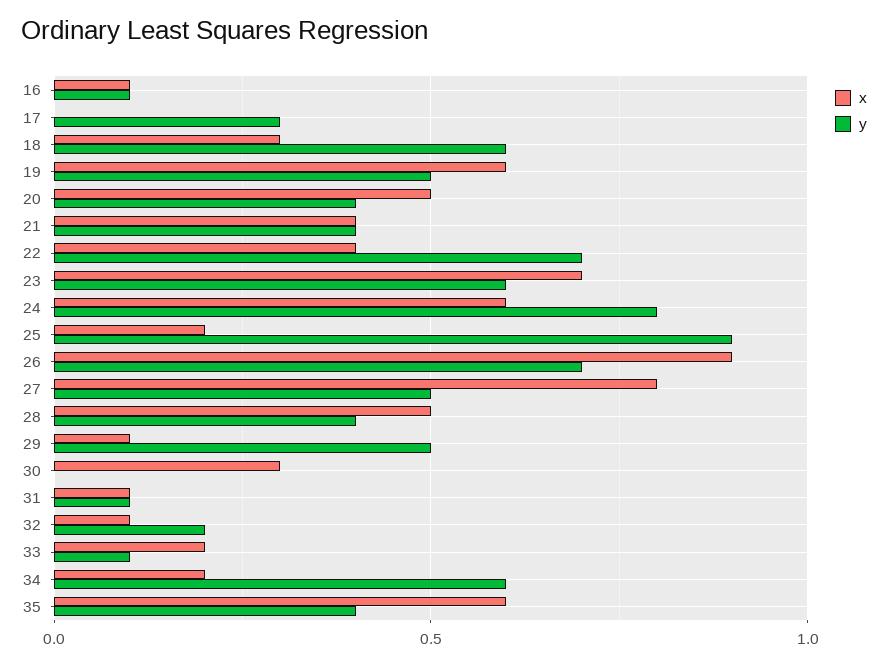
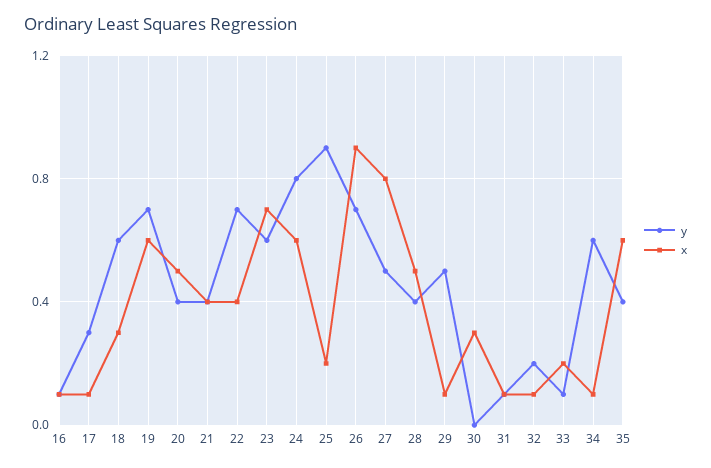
  {
    "x": {
      "16": 0.1,
-     "17": 0,
+     "17": 0.1,
      "18": 0.3,
      "19": 0.6,
      "20": 0.5,
      "21": 0.4,
      "22": 0.4,
      "23": 0.7,
      "24": 0.6,
      "25": 0.2,
      "26": 0.9,
      "27": 0.8,
      "28": 0.5,
      "29": 0.1,
      "30": 0.3,
      "31": 0.1,
      "32": 0.1,
      "33": 0.2,
-     "34": 0.2,
+     "34": 0.1,
      "35": 0.6
    },
    "y": {
      "16": 0.1,
      "17": 0.3,
      "18": 0.6,
-     "19": 0.5,
+     "19": 0.7,
      "20": 0.4,
      "21": 0.4,
      "22": 0.7,
      "23": 0.6,
      "24": 0.8,
      "25": 0.9,
      "26": 0.7,
      "27": 0.5,
      "28": 0.4,
      "29": 0.5,
      "30": 0,
      "31": 0.1,
      "32": 0.2,
      "33": 0.1,
      "34": 0.6,
      "35": 0.4
    }
  }

